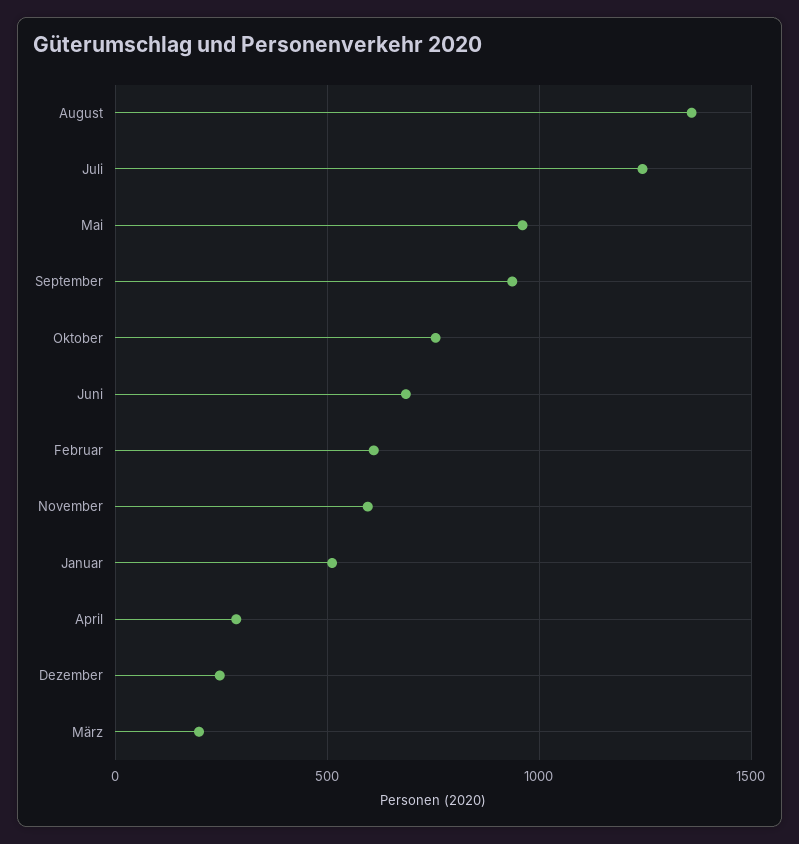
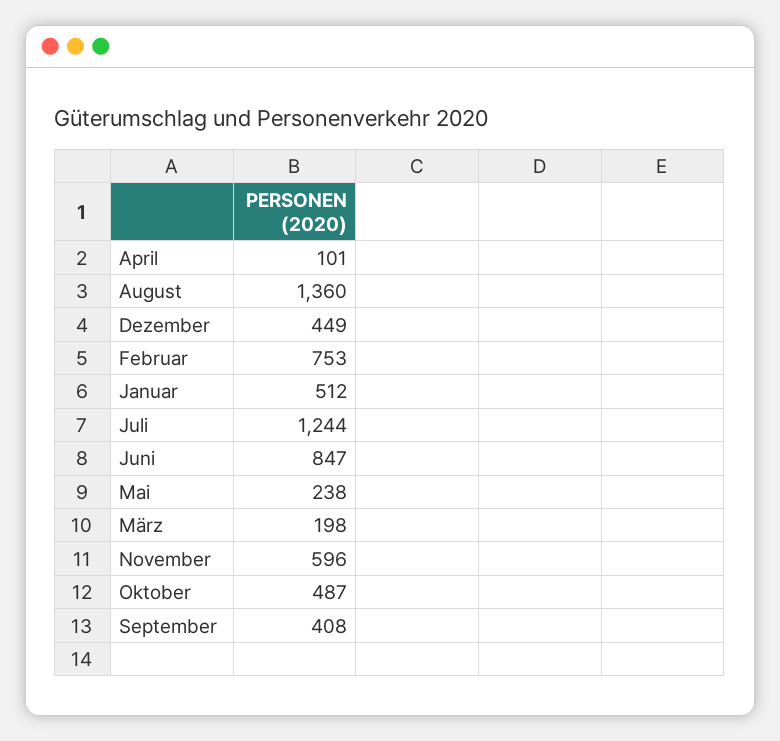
  {
    "August": 1360,
    "Juli": 1244,
-   "Mai": 950,
+   "Mai": 238,
-   "September": 950,
+   "September": 408,
-   "Oktober": 750,
+   "Oktober": 487,
-   "Juni": 700,
+   "Juni": 847,
-   "Februar": 600,
+   "Februar": 753,
    "November": 596,
    "Januar": 512,
-   "April": 300,
+   "April": 101,
-   "Dezember": 250,
+   "Dezember": 449,
    "März": 198
  }

